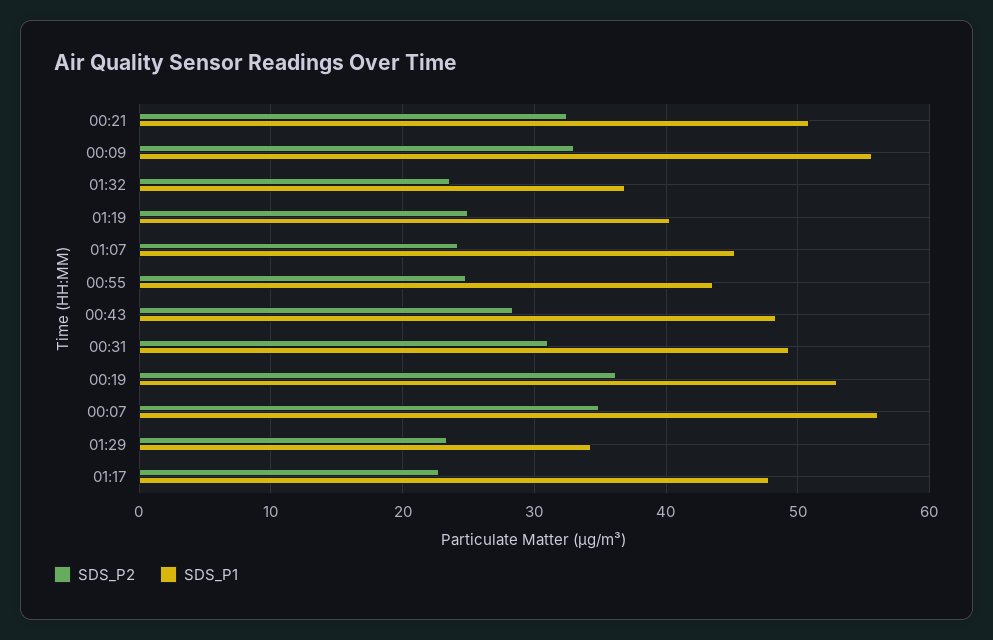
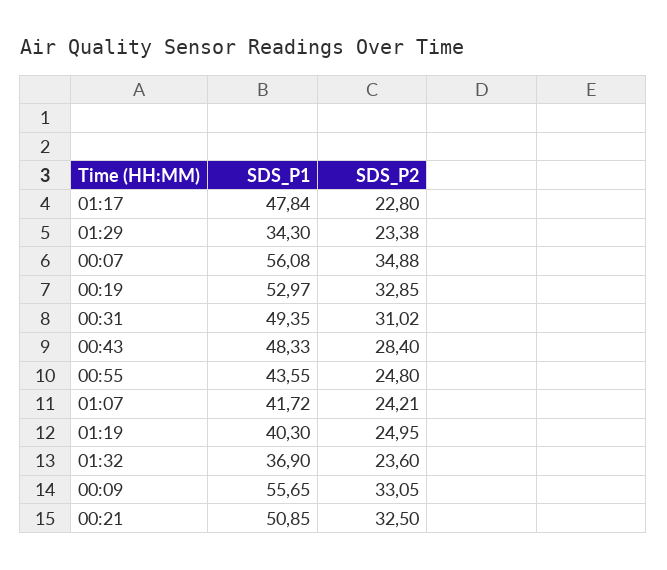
  {
    "SDS_P2": {
      "00:21": 32.5,
      "00:09": 33.05,
      "01:32": 23.6,
      "01:19": 24.95,
      "01:07": 24.21,
      "00:55": 24.8,
      "00:43": 28.4,
      "00:31": 31.02,
-     "00:19": 36,
+     "00:19": 32.85,
      "00:07": 34.88,
      "01:29": 23.38,
      "01:17": 22.8
    },
    "SDS_P1": {
      "00:21": 50.85,
      "00:09": 55.65,
      "01:32": 36.9,
      "01:19": 40.3,
-     "01:07": 45,
+     "01:07": 41.72,
      "00:55": 43.55,
      "00:43": 48.33,
      "00:31": 49.35,
      "00:19": 52.97,
      "00:07": 56.08,
      "01:29": 34.3,
      "01:17": 47.84
    }
  }

